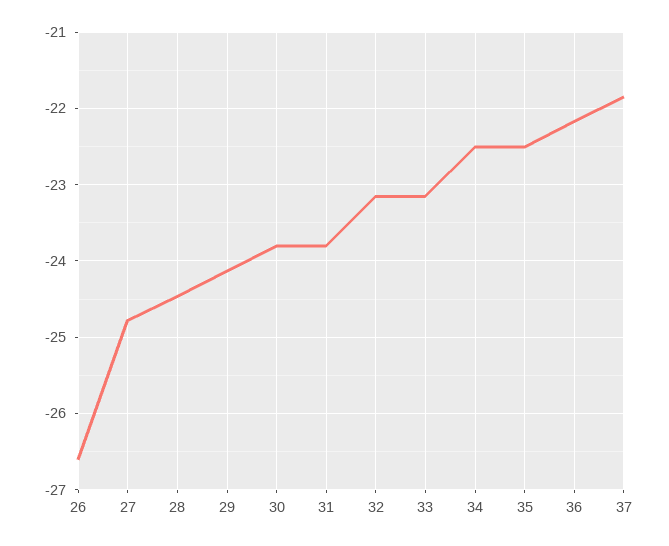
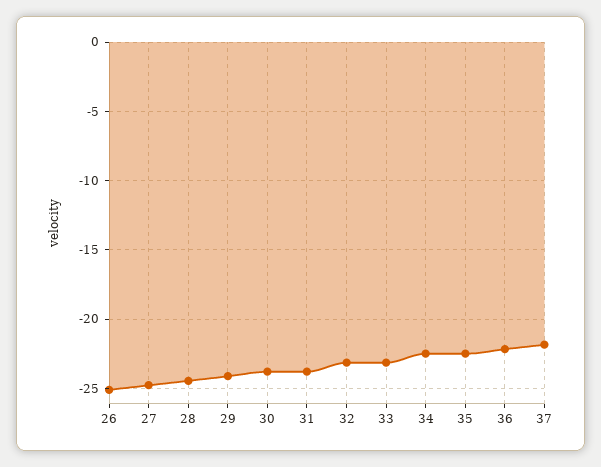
  {
-   "26": -26.6,
+   "26": -25,
    "27": -24.8,
    "28": -24.5,
    "29": -24.1,
    "30": -23.8,
    "31": -23.8,
    "32": -23.2,
    "33": -23.2,
    "34": -22.5,
    "35": -22.5,
    "36": -22.2,
    "37": -21.9
  }

